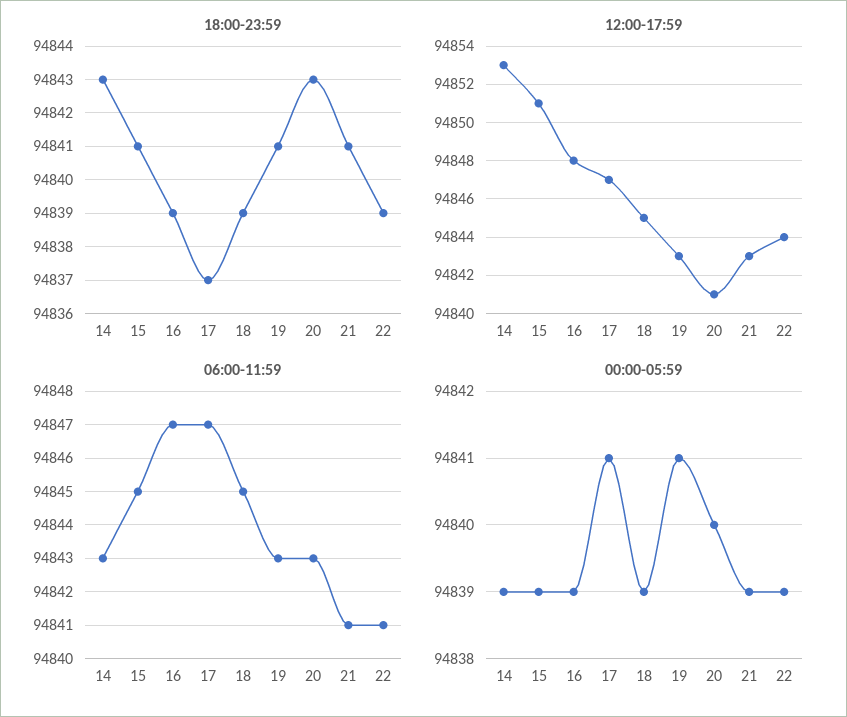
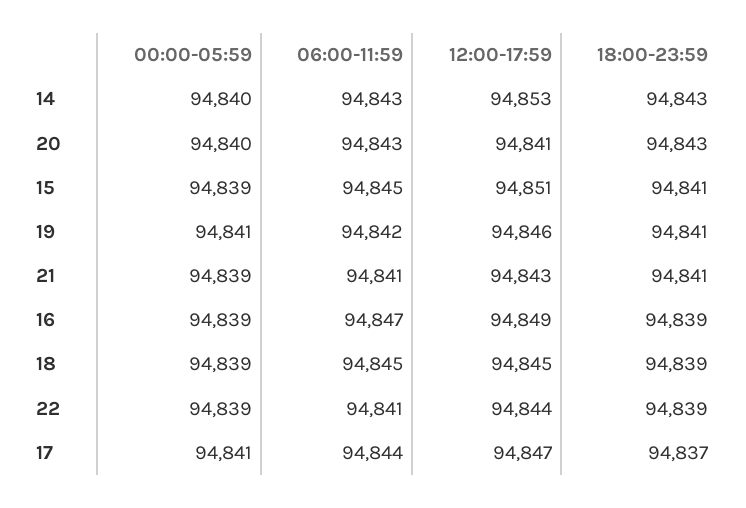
  {
    "18:00-23:59": {
      "14": 94843,
      "15": 94841,
      "16": 94839,
      "17": 94837,
      "18": 94839,
      "19": 94841,
      "20": 94843,
      "21": 94841,
      "22": 94839
    },
    "12:00-17:59": {
      "14": 94853,
      "15": 94851,
-     "16": 94848,
+     "16": 94849,
      "17": 94847,
      "18": 94845,
-     "19": 94843,
+     "19": 94846,
      "20": 94841,
      "21": 94843,
      "22": 94844
    },
    "06:00-11:59": {
      "14": 94843,
      "15": 94845,
      "16": 94847,
-     "17": 94847,
+     "17": 94844,
      "18": 94845,
-     "19": 94843,
+     "19": 94842,
      "20": 94843,
      "21": 94841,
      "22": 94841
    },
    "00:00-05:59": {
-     "14": 94839,
+     "14": 94840,
      "15": 94839,
      "16": 94839,
      "17": 94841,
      "18": 94839,
      "19": 94841,
      "20": 94840,
      "21": 94839,
      "22": 94839
    }
  }

